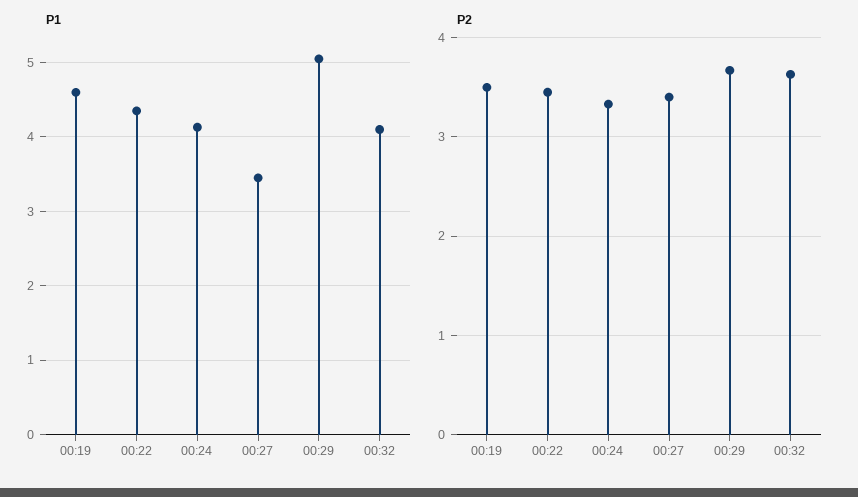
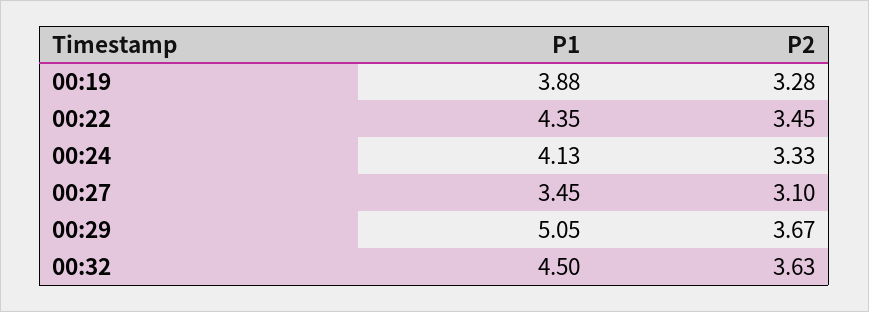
  {
    "P1": {
-     "00:19": 4.6,
+     "00:19": 3.88,
      "00:22": 4.35,
      "00:24": 4.13,
      "00:27": 3.45,
      "00:29": 5.05,
-     "00:32": 4.1
+     "00:32": 4.5
    },
    "P2": {
-     "00:19": 3.5,
+     "00:19": 3.28,
      "00:22": 3.45,
      "00:24": 3.33,
-     "00:27": 3.4,
+     "00:27": 3.1,
      "00:29": 3.67,
      "00:32": 3.63
    }
  }

